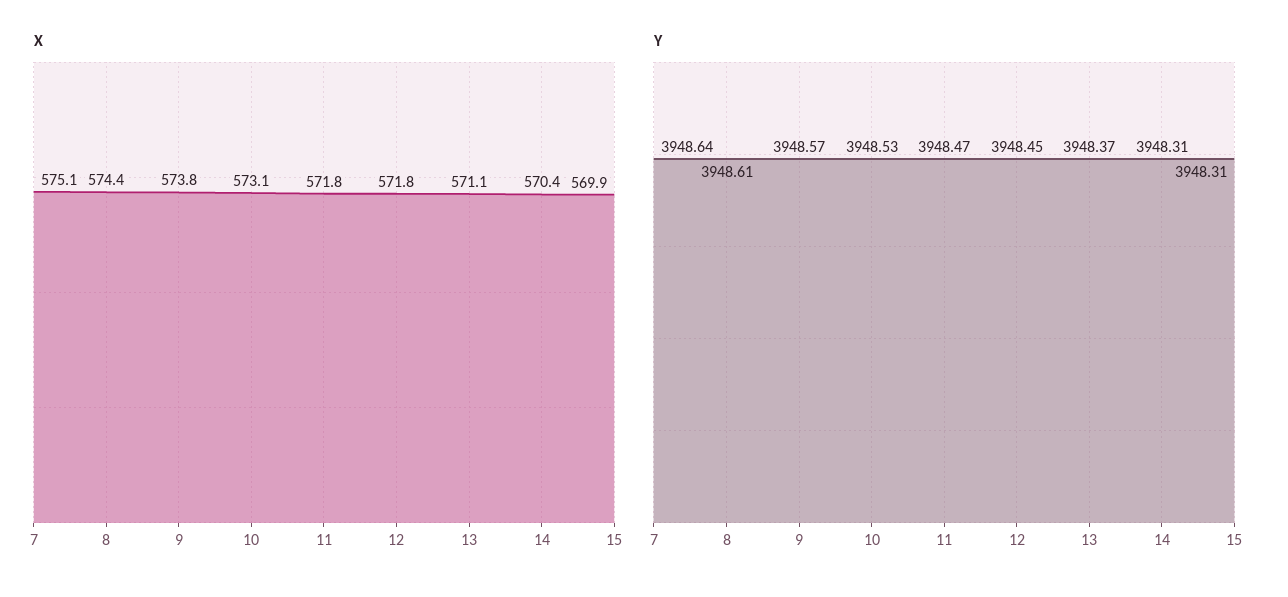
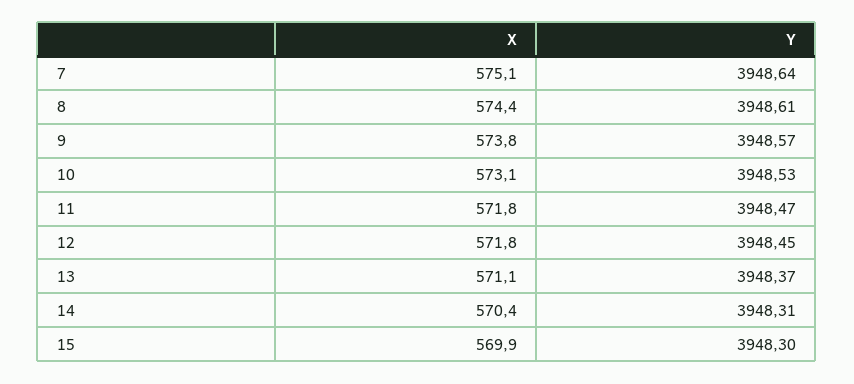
  {
    "X": {
      "7": 575.1,
      "8": 574.4,
      "9": 573.8,
      "10": 573.1,
      "11": 571.8,
      "12": 571.8,
      "13": 571.1,
      "14": 570.4,
      "15": 569.9
    },
    "Y": {
      "7": 3948.64,
      "8": 3948.61,
      "9": 3948.57,
      "10": 3948.53,
      "11": 3948.47,
      "12": 3948.45,
      "13": 3948.37,
      "14": 3948.31,
-     "15": 3948.31
+     "15": 3948.3
    }
  }

